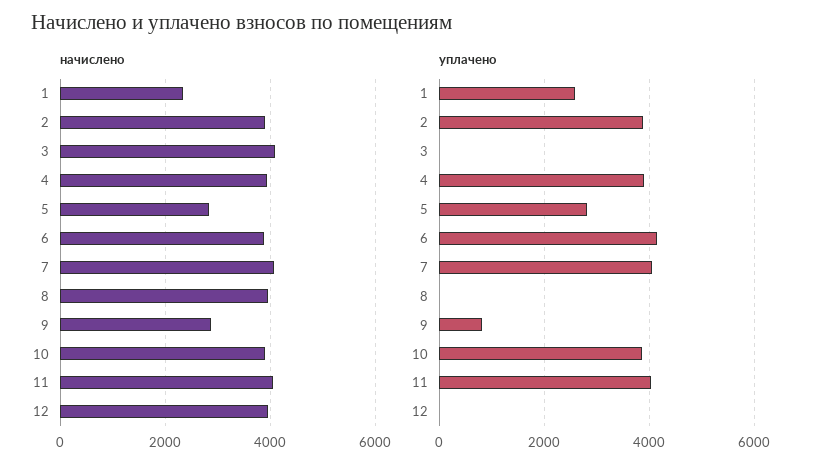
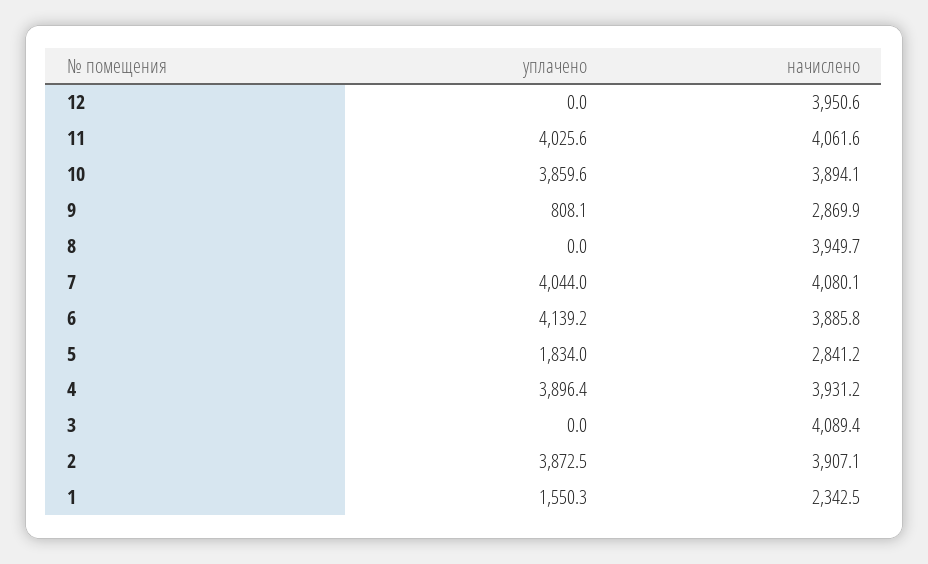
  {
    "начислено": {
      "1": 2342.5,
      "2": 3907.1,
      "3": 4089.4,
      "4": 3931.2,
      "5": 2841.2,
      "6": 3885.8,
      "7": 4080.1,
      "8": 3949.7,
      "9": 2869.9,
      "10": 3894.1,
      "11": 4061.6,
      "12": 3950.6
    },
    "уплачено": {
-     "1": 2600,
+     "1": 1550.3,
      "2": 3872.5,
      "3": 0,
      "4": 3896.4,
-     "5": 2800,
+     "5": 1834,
      "6": 4139.2,
      "7": 4044,
      "8": 0,
      "9": 808.1,
      "10": 3859.6,
      "11": 4025.6,
      "12": 0
    }
  }

